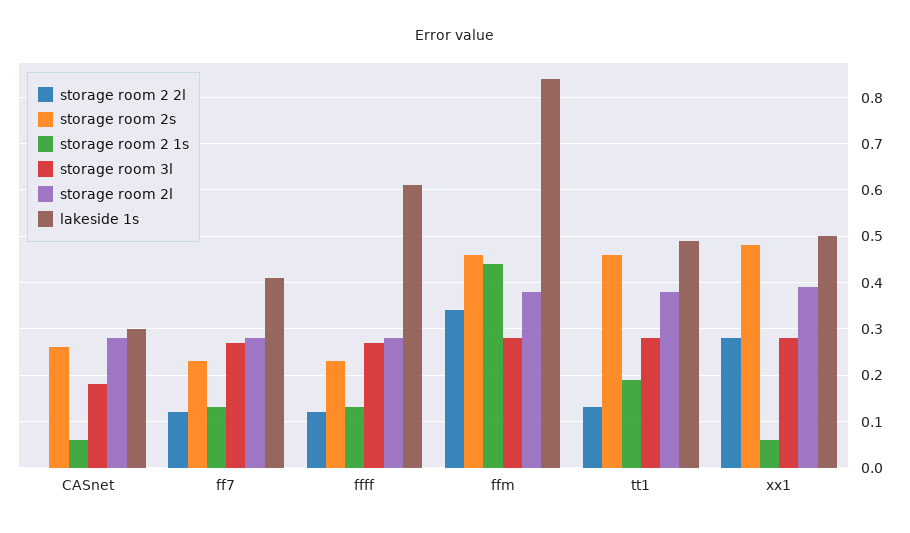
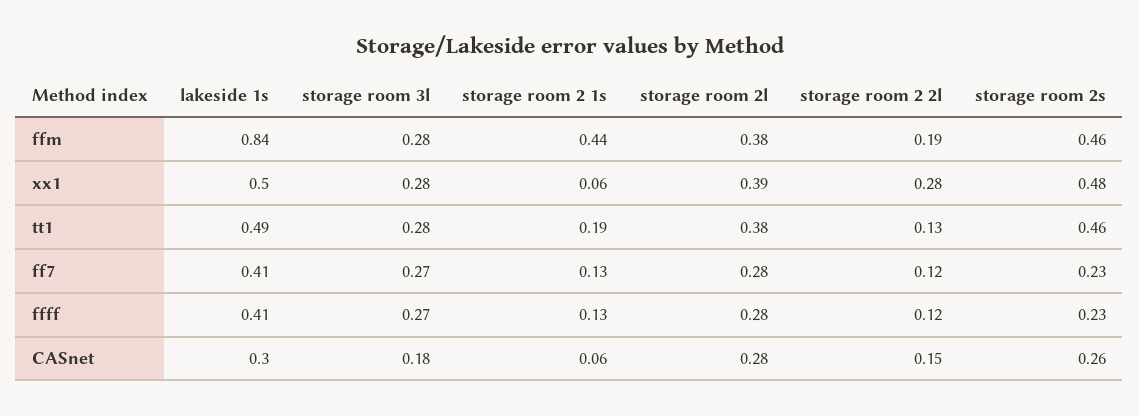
  {
    "storage room 2 2l": {
-     "CASnet": 0,
+     "CASnet": 0.15,
      "ff7": 0.12,
      "ffff": 0.12,
-     "ffm": 0.35,
+     "ffm": 0.19,
      "tt1": 0.13,
      "xx1": 0.28
    },
    "storage room 2s": {
      "CASnet": 0.26,
      "ff7": 0.23,
      "ffff": 0.23,
      "ffm": 0.46,
      "tt1": 0.46,
      "xx1": 0.48
    },
    "storage room 2 1s": {
      "CASnet": 0.06,
      "ff7": 0.13,
      "ffff": 0.13,
      "ffm": 0.44,
      "tt1": 0.19,
      "xx1": 0.06
    },
    "storage room 3l": {
      "CASnet": 0.18,
      "ff7": 0.27,
      "ffff": 0.27,
      "ffm": 0.28,
      "tt1": 0.28,
      "xx1": 0.28
    },
    "storage room 2l": {
      "CASnet": 0.28,
      "ff7": 0.28,
      "ffff": 0.28,
      "ffm": 0.38,
      "tt1": 0.38,
      "xx1": 0.39
    },
    "lakeside 1s": {
      "CASnet": 0.3,
      "ff7": 0.41,
-     "ffff": 0.6,
+     "ffff": 0.41,
      "ffm": 0.84,
      "tt1": 0.49,
      "xx1": 0.5
    }
  }

